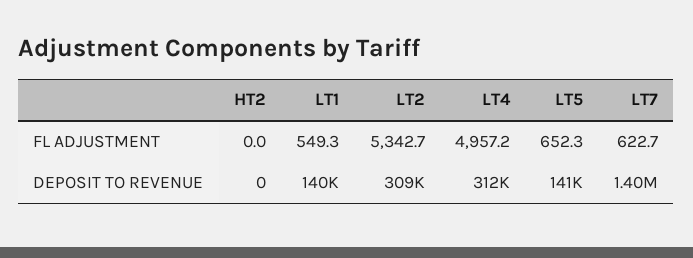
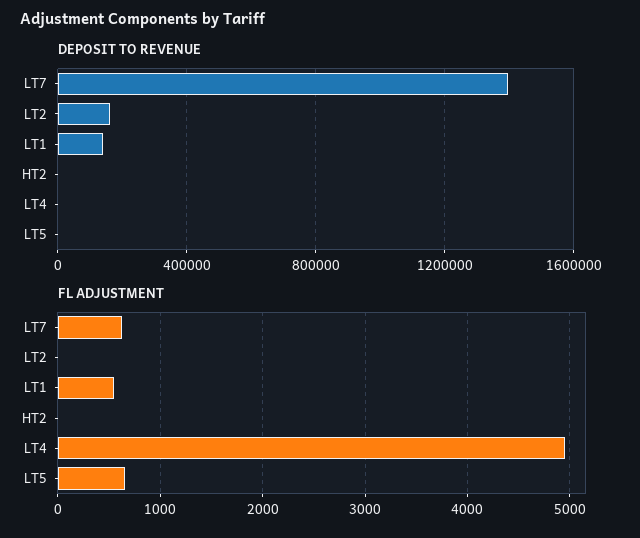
  {
    "FL ADJUSTMENT": {
      "HT2": 0,
      "LT1": 549.3,
-     "LT2": 5342.7,
+     "LT2": 0,
      "LT4": 4957.2,
      "LT5": 652.3,
      "LT7": 622.7
    },
    "DEPOSIT TO REVENUE": {
      "HT2": 0,
      "LT1": 140000,
-     "LT2": 309000,
+     "LT2": 150000,
-     "LT4": 312000,
+     "LT4": 0,
-     "LT5": 141000,
+     "LT5": 0,
      "LT7": 1400000
    }
  }

